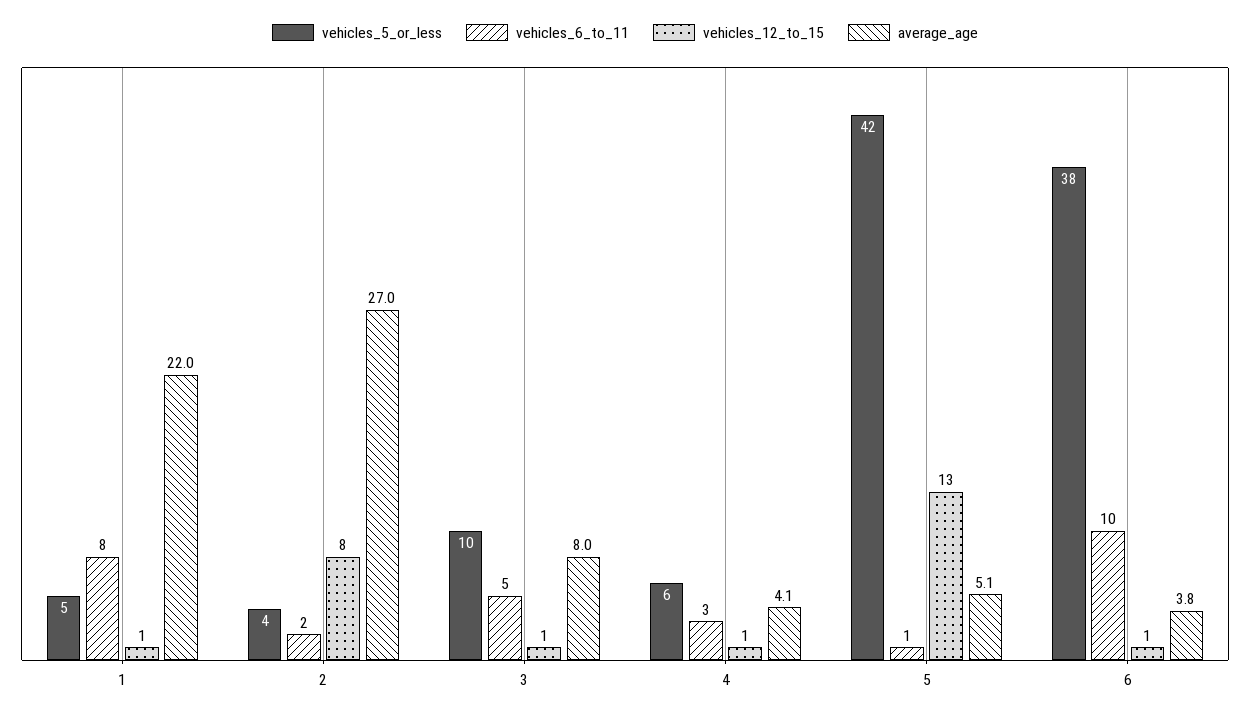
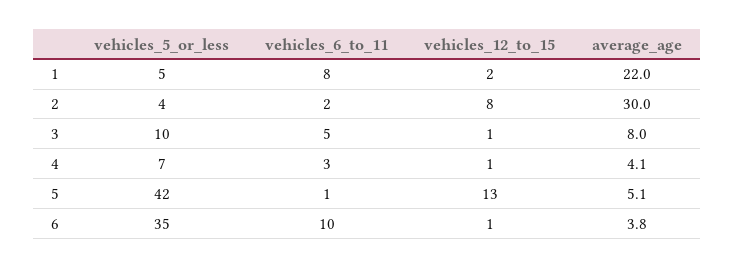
  {
    "vehicles_5_or_less": {
      "1": 5,
      "2": 4,
      "3": 10,
-     "4": 6,
+     "4": 7,
      "5": 42,
-     "6": 38
+     "6": 35
    },
    "vehicles_6_to_11": {
      "1": 8,
      "2": 2,
      "3": 5,
      "4": 3,
      "5": 1,
      "6": 10
    },
    "vehicles_12_to_15": {
-     "1": 1,
+     "1": 2,
      "2": 8,
      "3": 1,
      "4": 1,
      "5": 13,
      "6": 1
    },
    "average_age": {
      "1": 22,
-     "2": 27,
+     "2": 30,
      "3": 8,
      "4": 4.1,
      "5": 5.1,
      "6": 3.8
    }
  }

